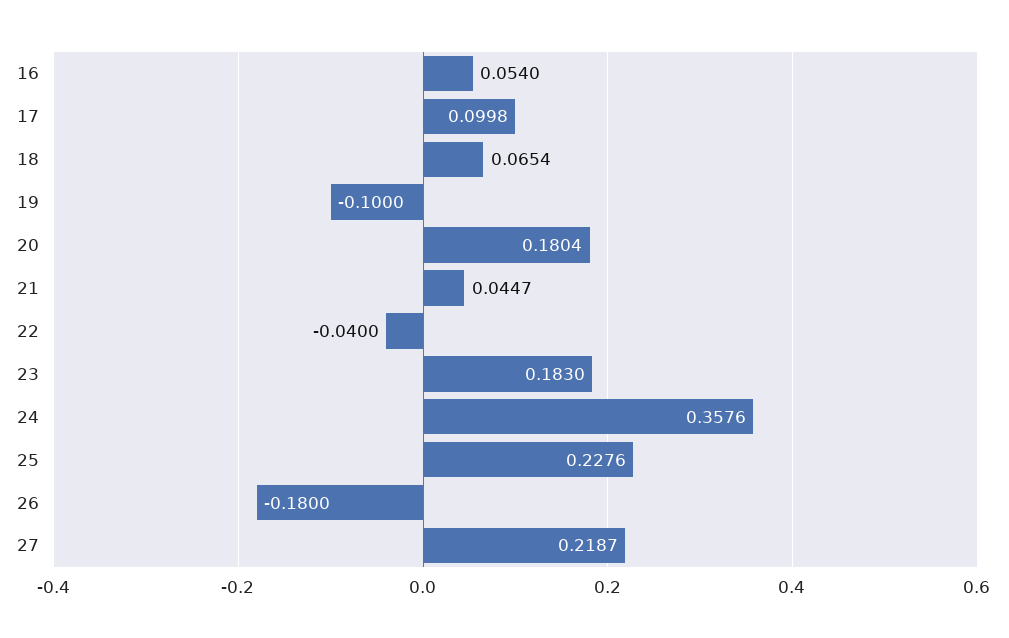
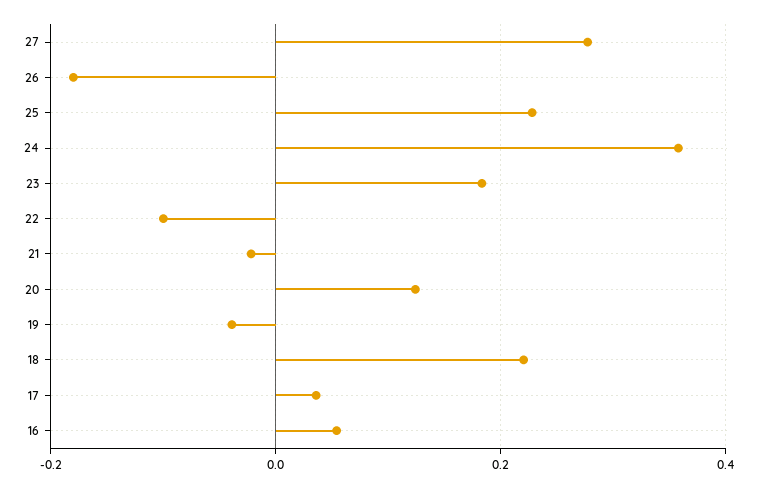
  {
    "16": 0.054,
-   "17": 0.0998,
+   "17": 0.04,
-   "18": 0.0654,
+   "18": 0.22,
-   "19": -0.1,
+   "19": -0.04,
-   "20": 0.1804,
+   "20": 0.12,
-   "21": 0.0447,
+   "21": -0.02,
-   "22": -0.04,
+   "22": -0.1,
    "23": 0.183,
    "24": 0.3576,
    "25": 0.2276,
    "26": -0.18,
-   "27": 0.2187
+   "27": 0.28
  }

